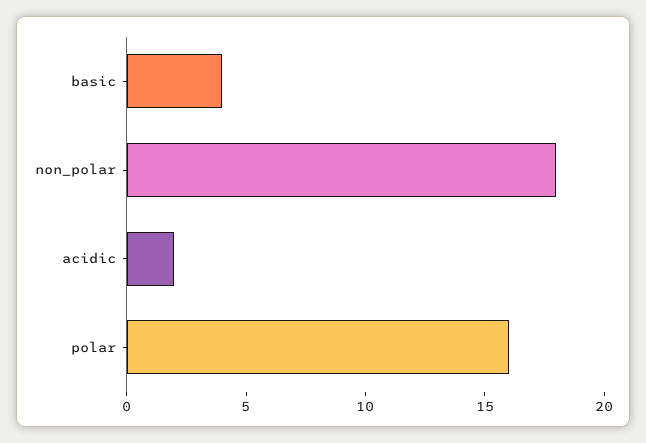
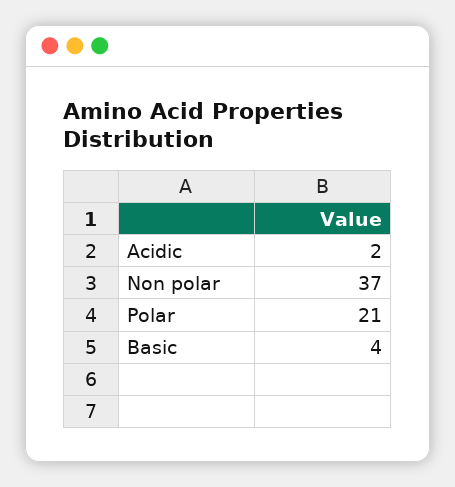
  {
    "basic": 4,
-   "non_polar": 18,
+   "non_polar": 37,
    "acidic": 2,
-   "polar": 16
+   "polar": 21
  }

